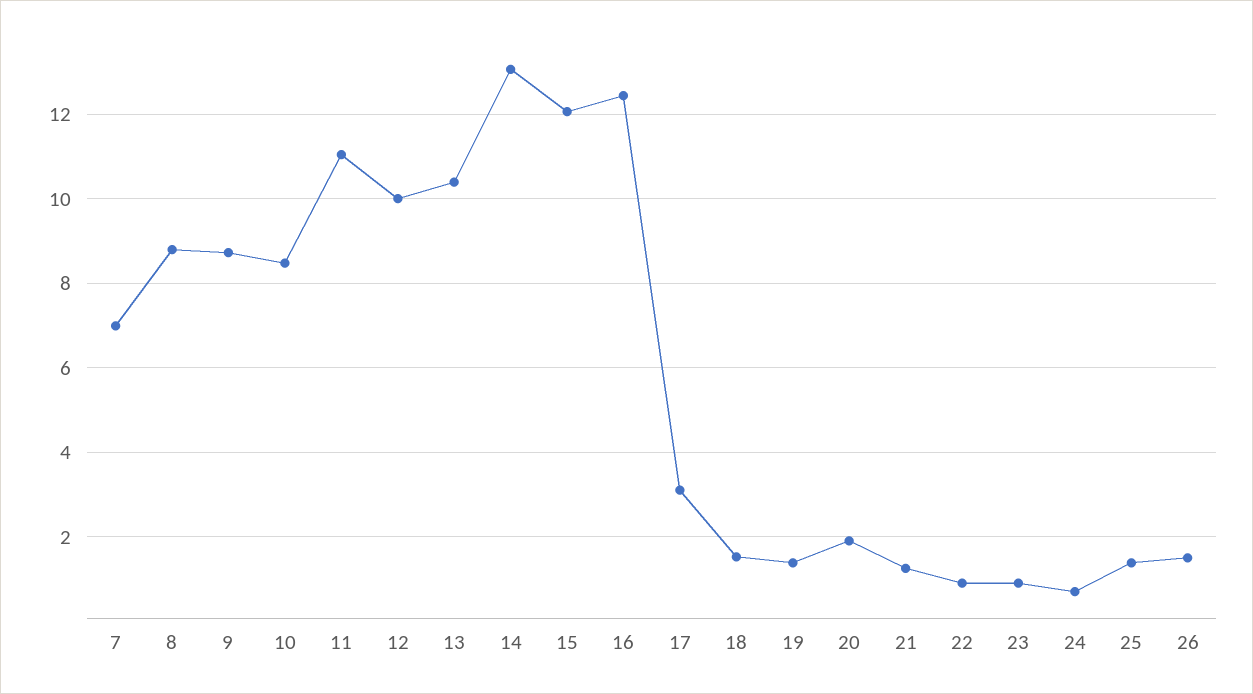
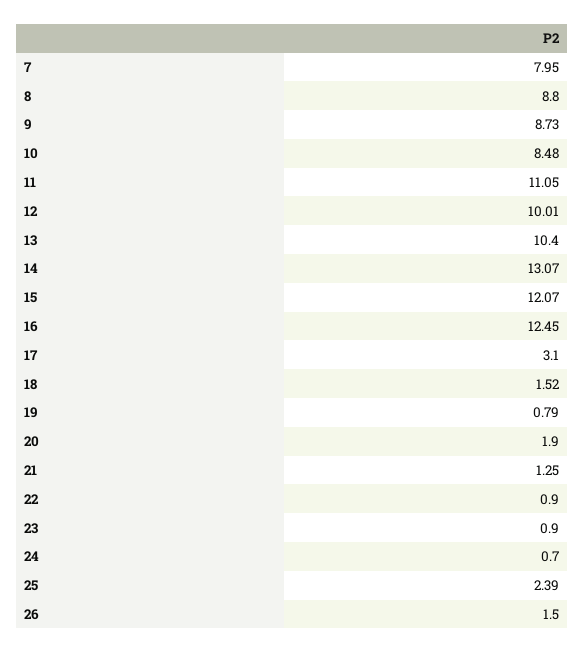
  {
-   "7": 7,
+   "7": 7.95,
    "8": 8.8,
    "9": 8.73,
    "10": 8.48,
    "11": 11.05,
    "12": 10.01,
    "13": 10.4,
    "14": 13.07,
    "15": 12.07,
    "16": 12.45,
    "17": 3.1,
    "18": 1.52,
-   "19": 1.4,
+   "19": 0.79,
    "20": 1.9,
    "21": 1.25,
    "22": 0.9,
    "23": 0.9,
    "24": 0.7,
-   "25": 1.4,
+   "25": 2.39,
    "26": 1.5
  }

